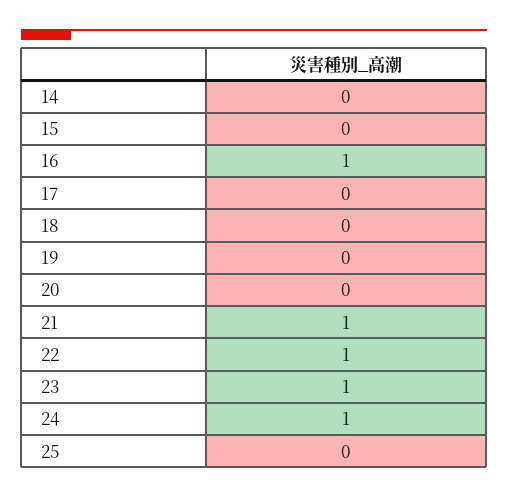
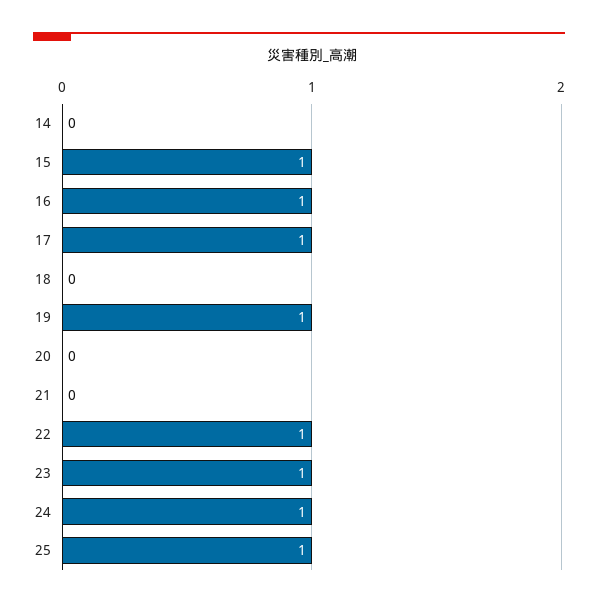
  {
    "14": 0,
-   "15": 0,
+   "15": 1,
    "16": 1,
-   "17": 0,
+   "17": 1,
    "18": 0,
-   "19": 0,
+   "19": 1,
    "20": 0,
-   "21": 1,
+   "21": 0,
    "22": 1,
    "23": 1,
    "24": 1,
-   "25": 0
+   "25": 1
  }

